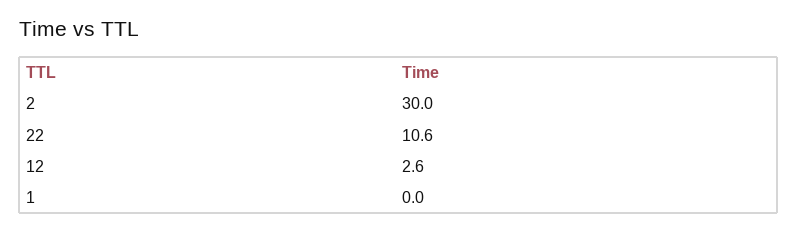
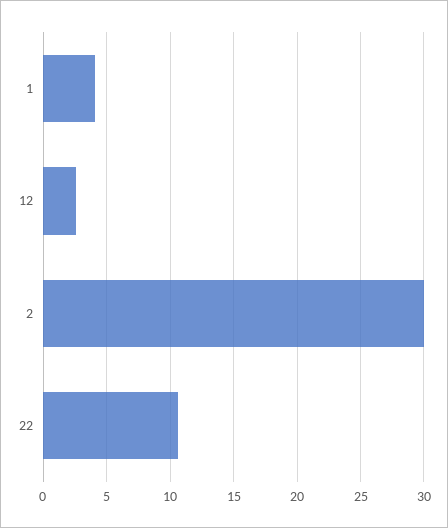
  {
    "2": 30,
    "22": 10.6,
    "12": 2.6,
-   "1": 0
+   "1": 4
  }

